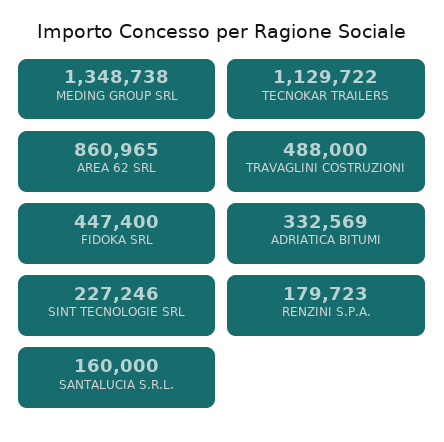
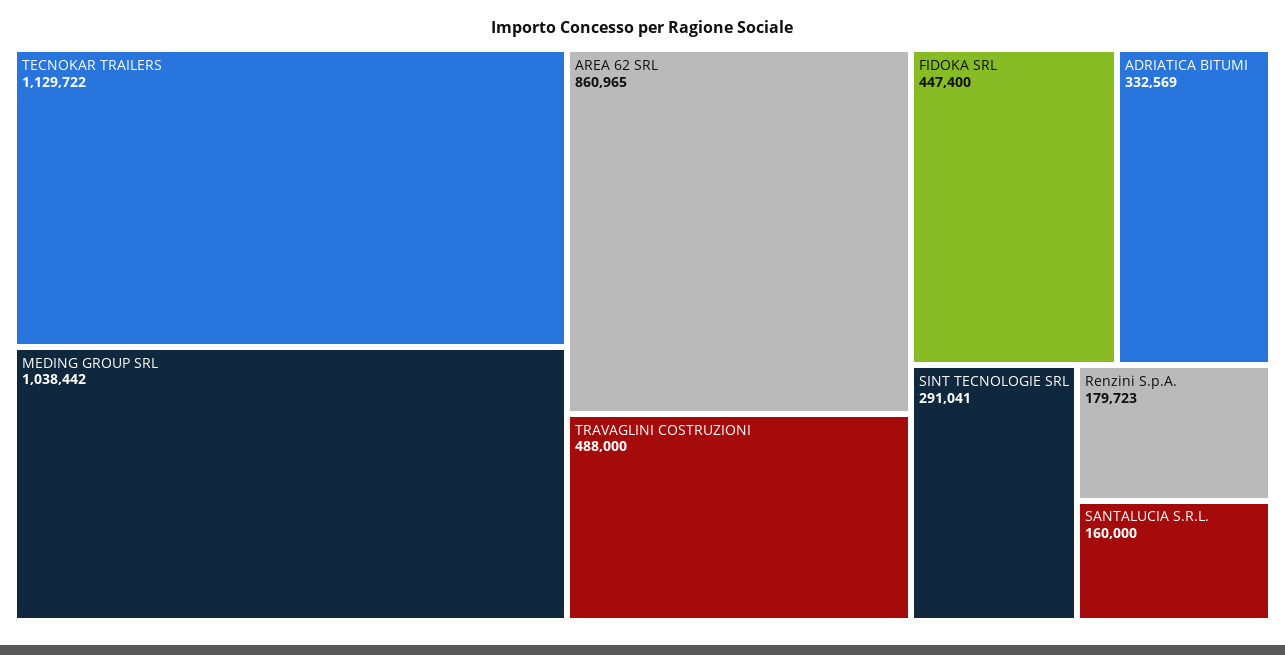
  {
-   "MEDING GROUP SRL": 1348738,
+   "MEDING GROUP SRL": 1038442,
    "TECNOKAR TRAILERS": 1129722,
    "AREA 62 SRL": 860965,
    "TRAVAGLINI COSTRUZIONI": 488000,
    "FIDOKA SRL": 447400,
    "ADRIATICA BITUMI": 332569,
-   "SINT TECNOLOGIE SRL": 227246,
+   "SINT TECNOLOGIE SRL": 291041,
    "RENZINI S.P.A.": 179723,
    "SANTALUCIA S.R.L.": 160000
  }

